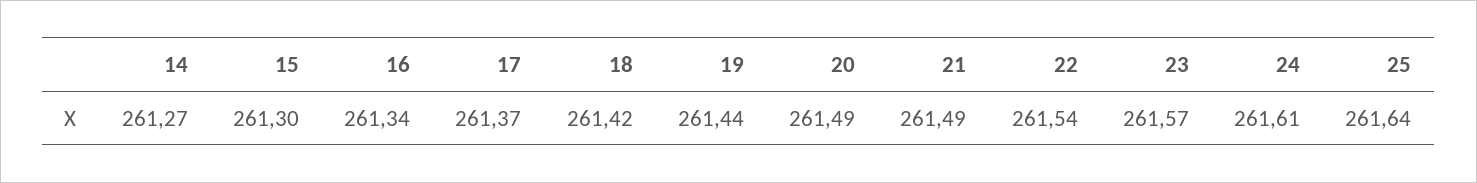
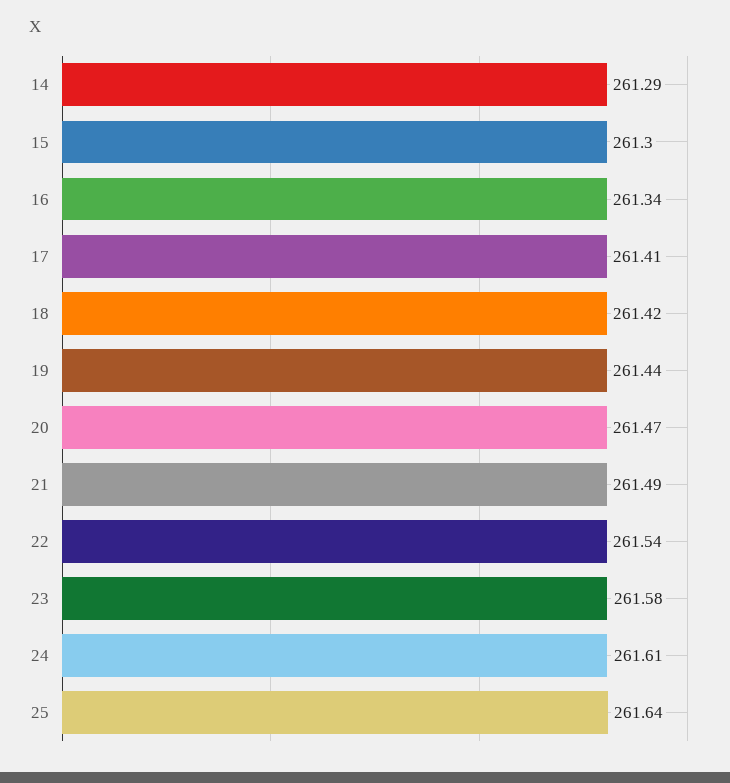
  {
-   "14": 261.27,
+   "14": 261.29,
    "15": 261.3,
    "16": 261.34,
-   "17": 261.37,
+   "17": 261.41,
    "18": 261.42,
    "19": 261.44,
-   "20": 261.49,
+   "20": 261.47,
    "21": 261.49,
    "22": 261.54,
-   "23": 261.57,
+   "23": 261.58,
    "24": 261.61,
    "25": 261.64
  }

